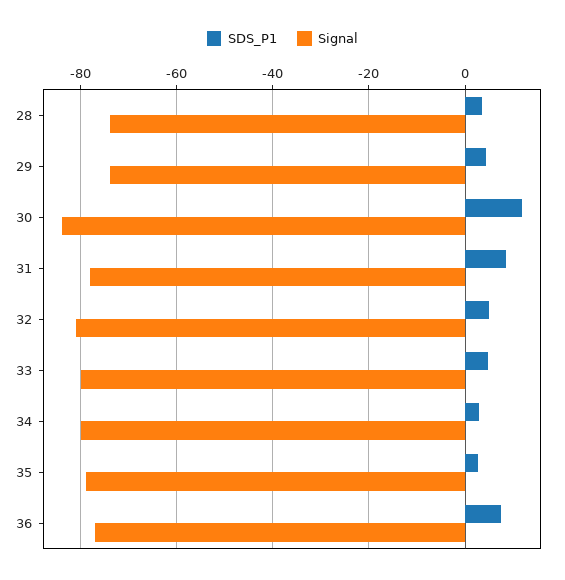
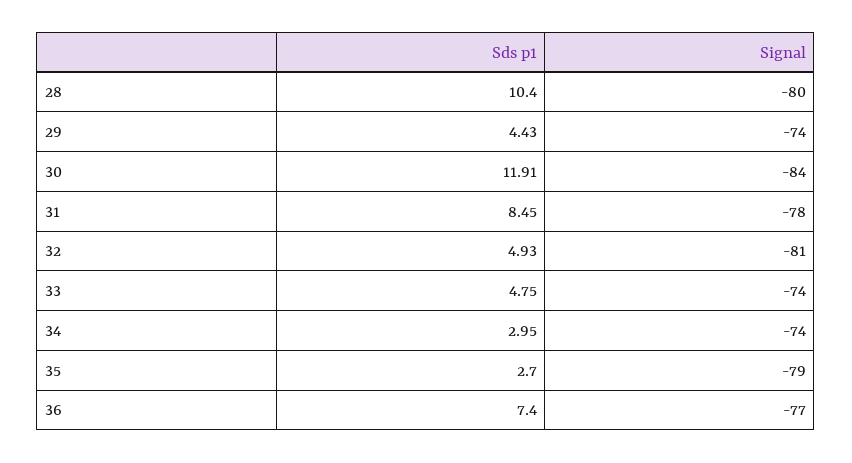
  {
    "SDS_P1": {
-     "28": 4,
+     "28": 10.4,
      "29": 4.43,
      "30": 11.91,
      "31": 8.45,
      "32": 4.93,
      "33": 4.75,
      "34": 2.95,
      "35": 2.7,
      "36": 7.4
    },
    "Signal": {
-     "28": -74,
+     "28": -80,
      "29": -74,
      "30": -84,
      "31": -78,
      "32": -81,
-     "33": -80,
+     "33": -74,
-     "34": -80,
+     "34": -74,
      "35": -79,
      "36": -77
    }
  }

